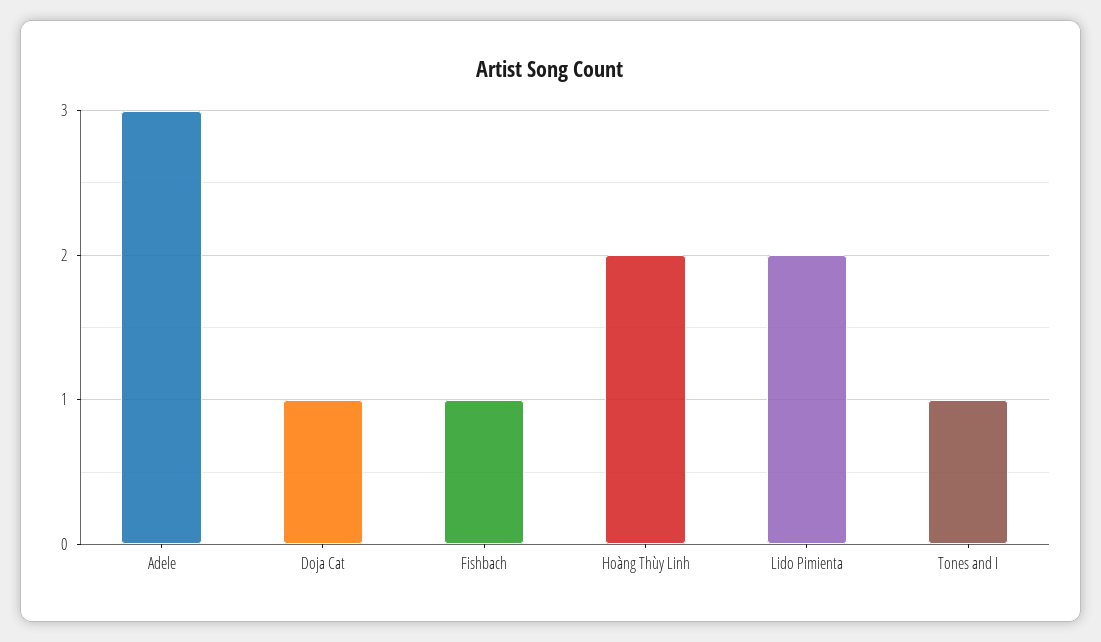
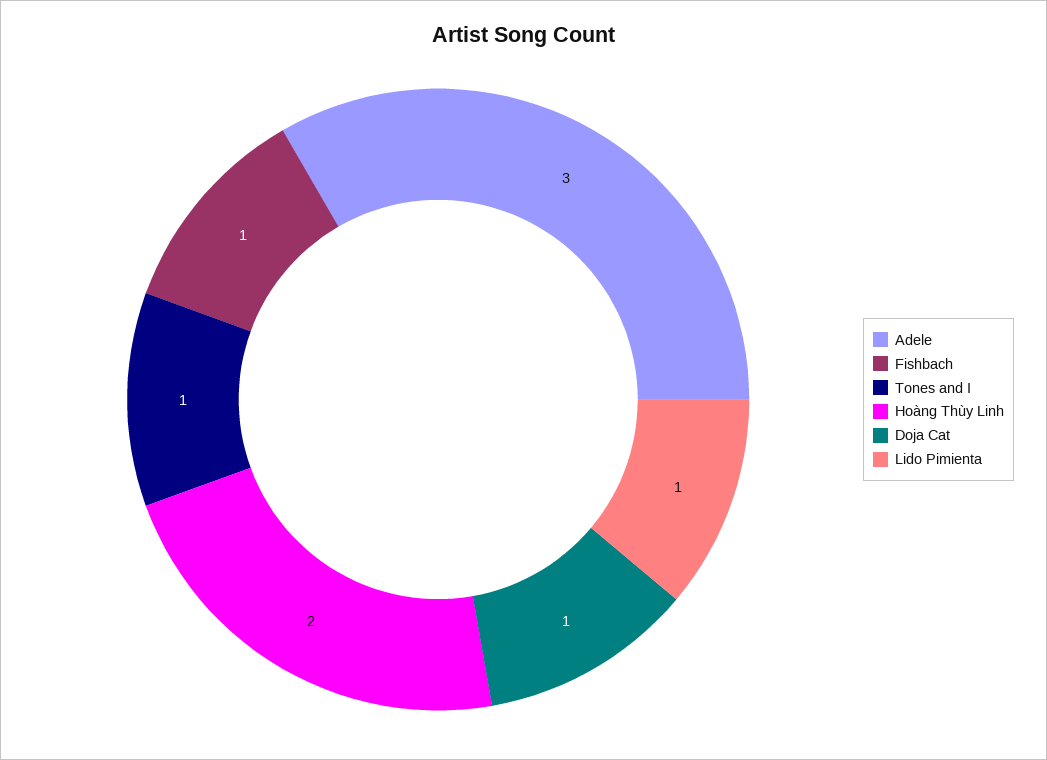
  {
    "Adele": 3,
    "Doja Cat": 1,
    "Fishbach": 1,
    "Hoàng Thùy Linh": 2,
-   "Lido Pimienta": 2,
+   "Lido Pimienta": 1,
    "Tones and I": 1
  }

